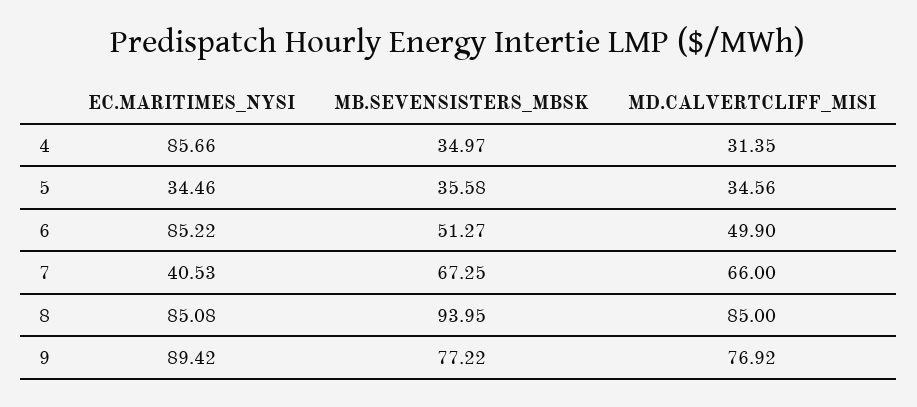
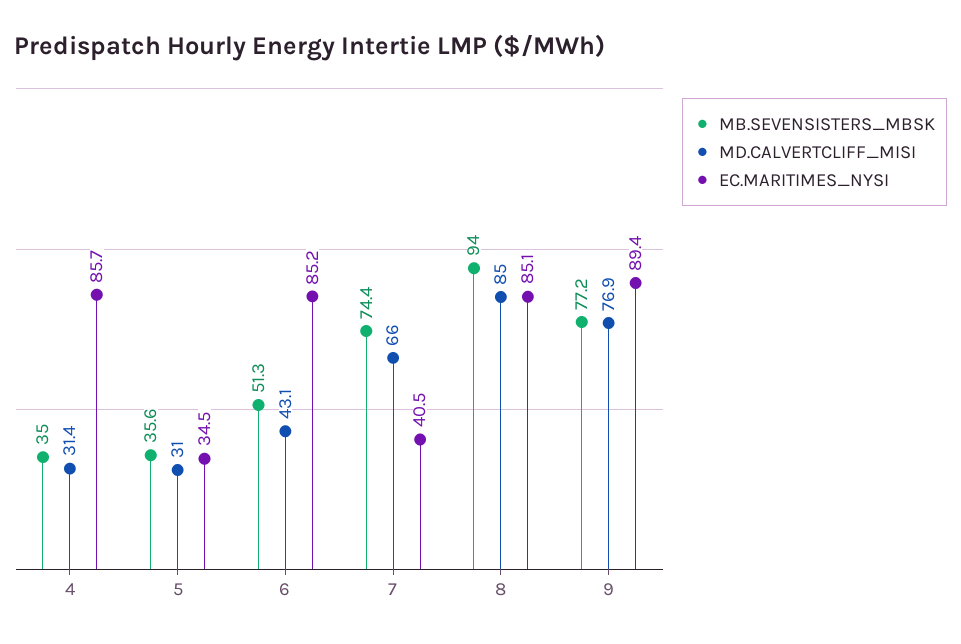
  {
    "EC.MARITIMES_NYSI": {
      "4": 85.66,
      "5": 34.46,
      "6": 85.22,
      "7": 40.53,
      "8": 85.08,
      "9": 89.42
    },
    "MB.SEVENSISTERS_MBSK": {
      "4": 34.97,
      "5": 35.58,
      "6": 51.27,
-     "7": 67.25,
+     "7": 74.4,
      "8": 93.95,
      "9": 77.22
    },
    "MD.CALVERTCLIFF_MISI": {
      "4": 31.35,
-     "5": 34.56,
+     "5": 31,
-     "6": 49.9,
+     "6": 43.1,
      "7": 66,
      "8": 85,
      "9": 76.92
    }
  }

